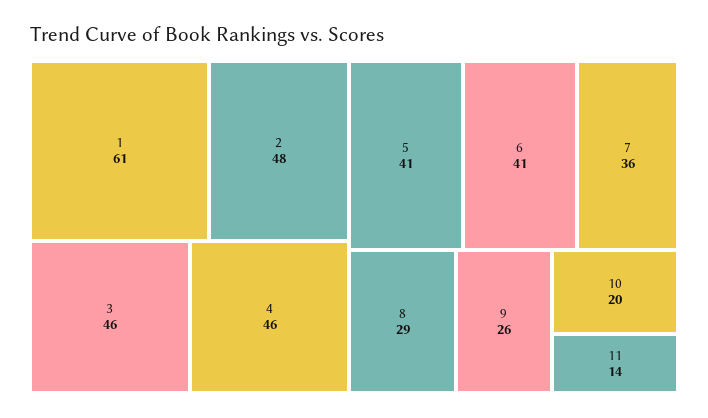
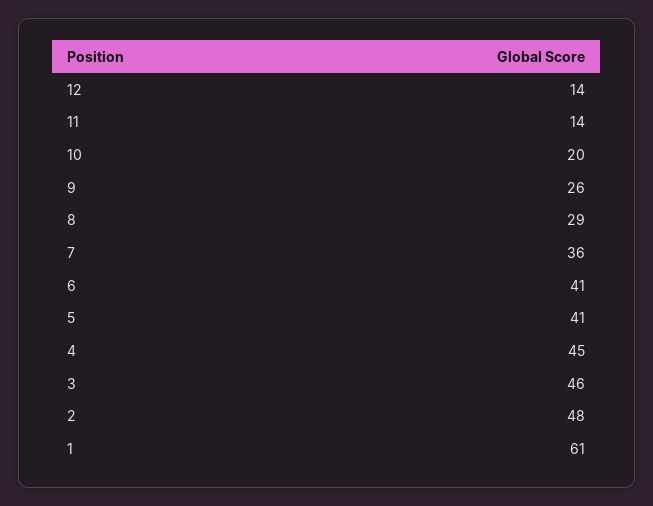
  {
    "1": 61,
    "2": 48,
    "3": 46,
-   "4": 46,
+   "4": 45,
    "5": 41,
    "6": 41,
    "7": 36,
    "8": 29,
    "9": 26,
    "10": 20,
-   "11": 14
+   "11": 14,
+   "12": 14
  }

